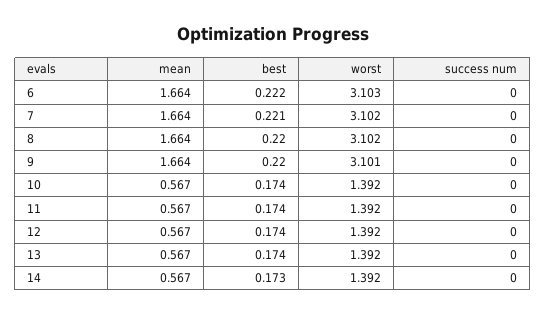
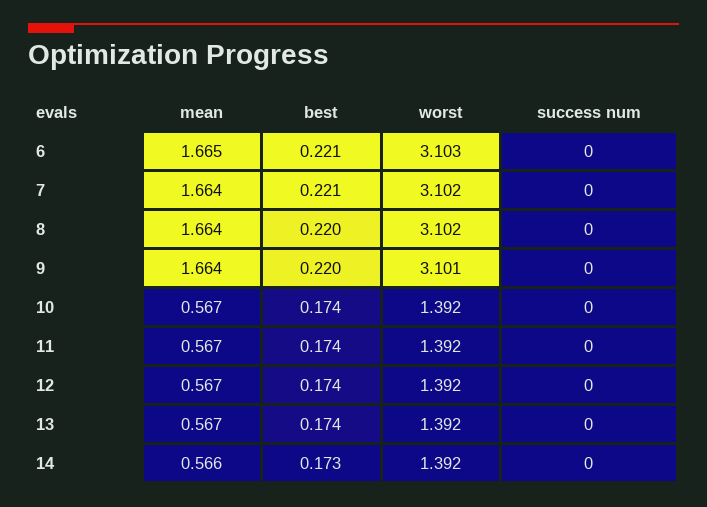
  {
    "mean": {
-     "6": 1.664,
+     "6": 1.665,
      "7": 1.664,
      "8": 1.664,
      "9": 1.664,
      "10": 0.567,
      "11": 0.567,
      "12": 0.567,
      "13": 0.567,
-     "14": 0.567
+     "14": 0.566
    },
    "best": {
-     "6": 0.222,
+     "6": 0.221,
      "7": 0.221,
      "8": 0.22,
      "9": 0.22,
      "10": 0.174,
      "11": 0.174,
      "12": 0.174,
      "13": 0.174,
      "14": 0.173
    },
    "worst": {
      "6": 3.103,
      "7": 3.102,
      "8": 3.102,
      "9": 3.101,
      "10": 1.392,
      "11": 1.392,
      "12": 1.392,
      "13": 1.392,
      "14": 1.392
    },
    "success num": {
      "6": 0,
      "7": 0,
      "8": 0,
      "9": 0,
      "10": 0,
      "11": 0,
      "12": 0,
      "13": 0,
      "14": 0
    }
  }

